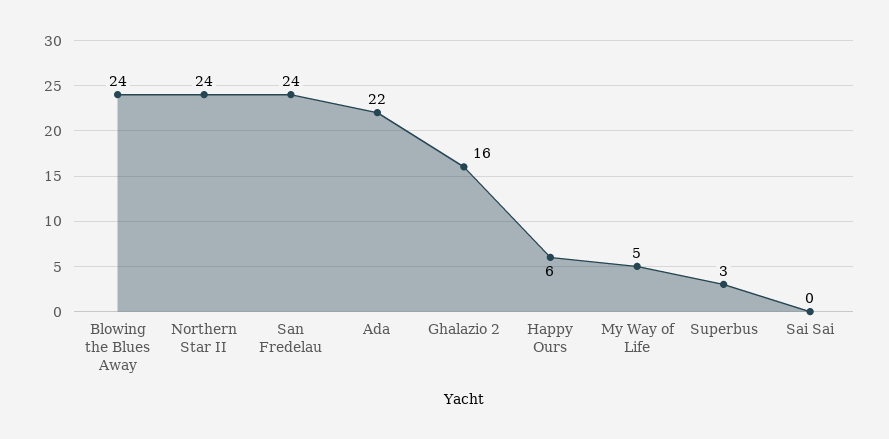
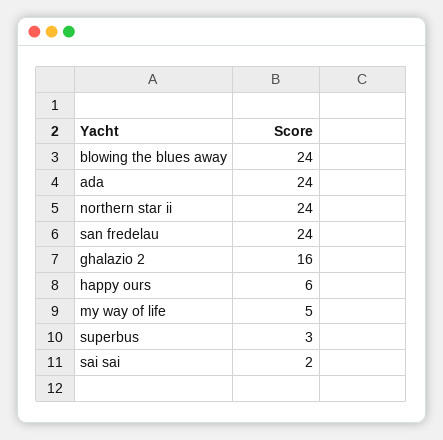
  {
    "Blowing the Blues Away": 24,
    "Northern Star II": 24,
    "San Fredelau": 24,
-   "Ada": 22,
+   "Ada": 24,
    "Ghalazio 2": 16,
    "Happy Ours": 6,
    "My Way of Life": 5,
    "Superbus": 3,
-   "Sai Sai": 0
+   "Sai Sai": 2
  }

